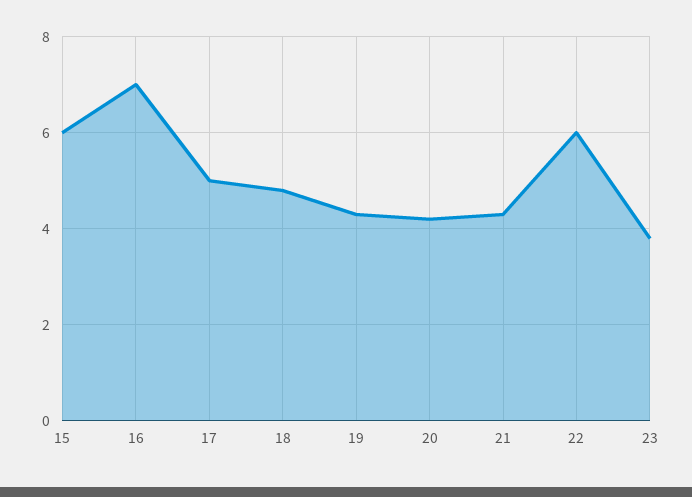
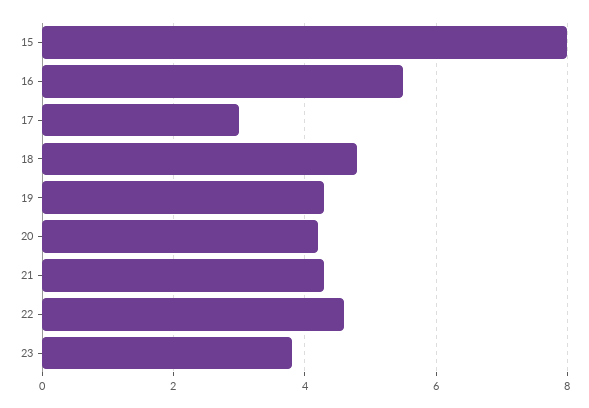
  {
-   "15": 6,
+   "15": 8,
-   "16": 7,
+   "16": 5.5,
-   "17": 5,
+   "17": 3,
    "18": 5,
    "19": 4.5,
    "20": 4,
    "21": 4.5,
-   "22": 6,
+   "22": 4.5,
    "23": 4
  }

